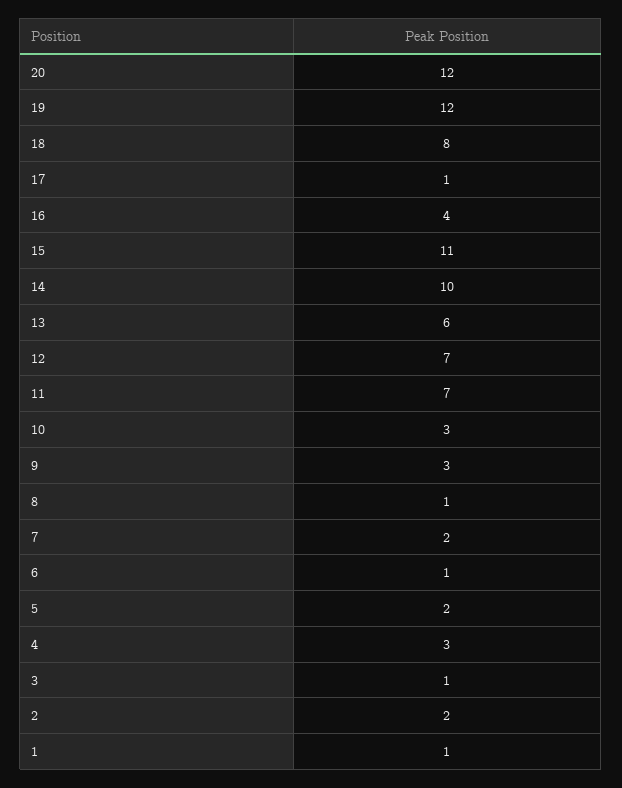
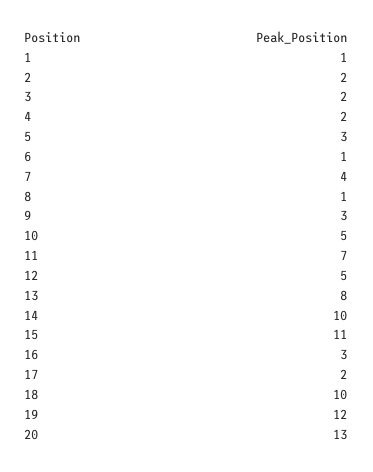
  {
-   "20": 12,
+   "20": 13,
    "19": 12,
-   "18": 8,
+   "18": 10,
-   "17": 1,
+   "17": 2,
-   "16": 4,
+   "16": 3,
    "15": 11,
    "14": 10,
-   "13": 6,
+   "13": 8,
-   "12": 7,
+   "12": 5,
    "11": 7,
-   "10": 3,
+   "10": 5,
    "9": 3,
    "8": 1,
-   "7": 2,
+   "7": 4,
    "6": 1,
-   "5": 2,
+   "5": 3,
-   "4": 3,
+   "4": 2,
-   "3": 1,
+   "3": 2,
    "2": 2,
    "1": 1
  }

